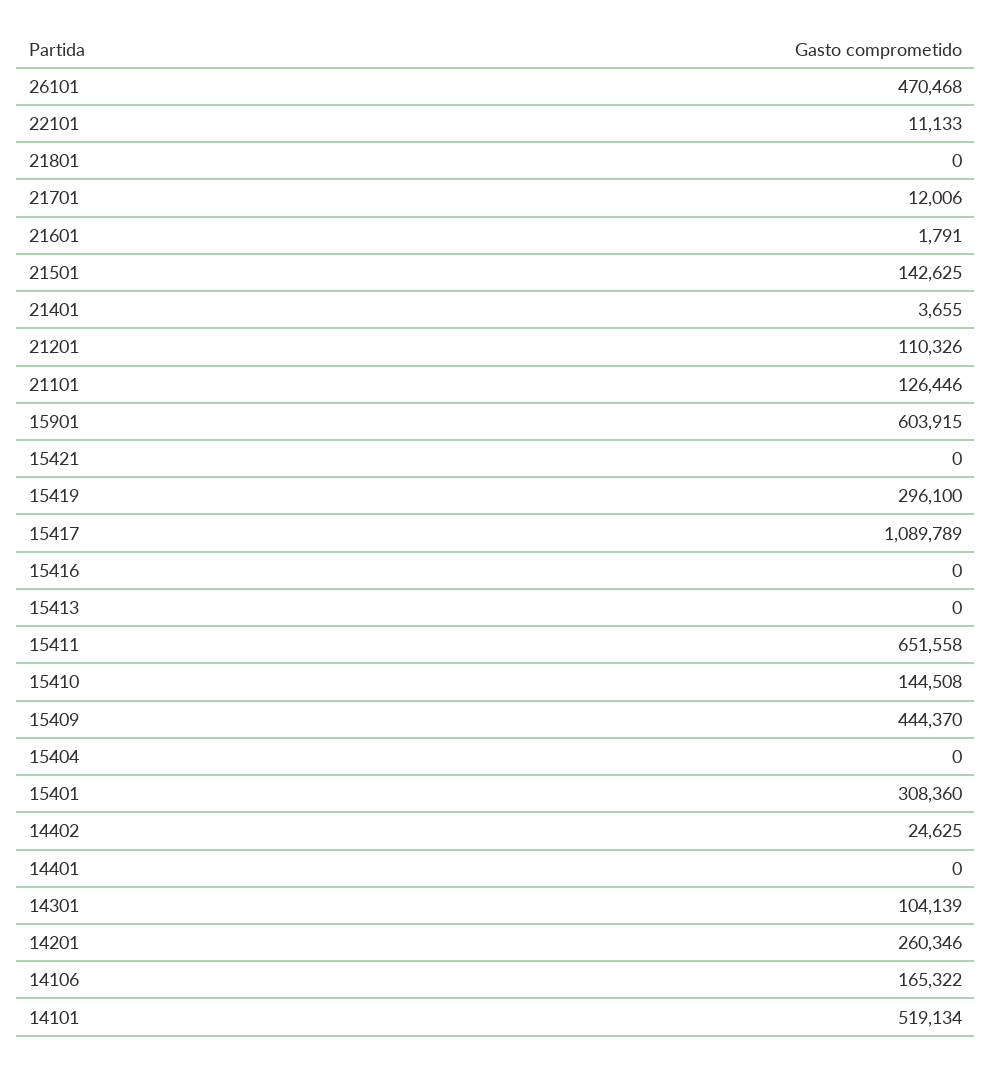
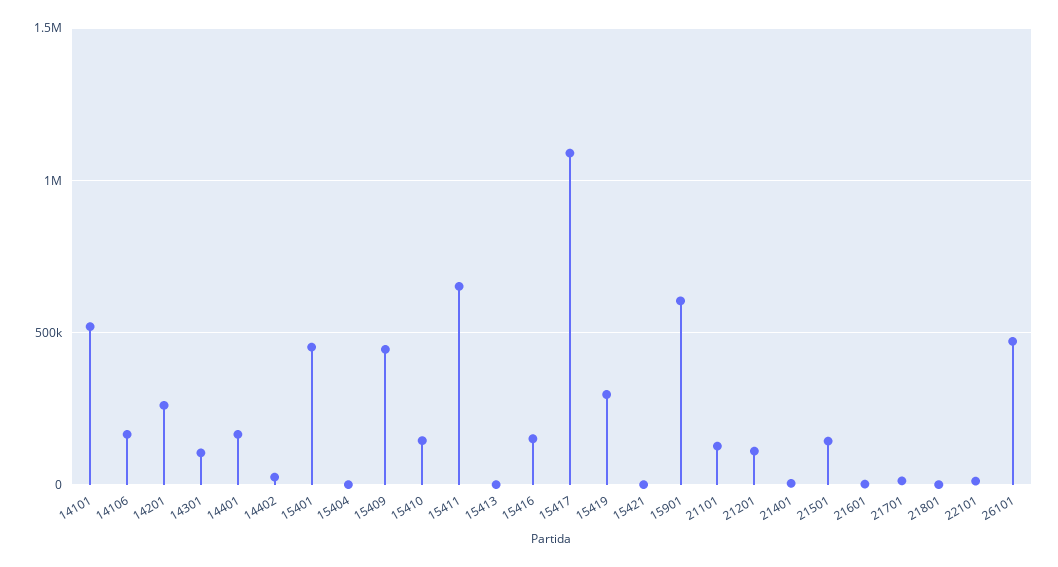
  {
    "26101": 470468,
    "22101": 11133,
    "21801": 0,
    "21701": 12006,
    "21601": 1791,
    "21501": 142625,
    "21401": 3655,
    "21201": 110326,
    "21101": 126446,
    "15901": 603915,
    "15421": 0,
    "15419": 296100,
    "15417": 1089789,
-   "15416": 0,
+   "15416": 150000,
    "15413": 0,
    "15411": 651558,
    "15410": 144508,
    "15409": 444370,
    "15404": 0,
-   "15401": 308360,
+   "15401": 450000,
    "14402": 24625,
-   "14401": 0,
+   "14401": 150000,
    "14301": 104139,
    "14201": 260346,
    "14106": 165322,
    "14101": 519134
  }

